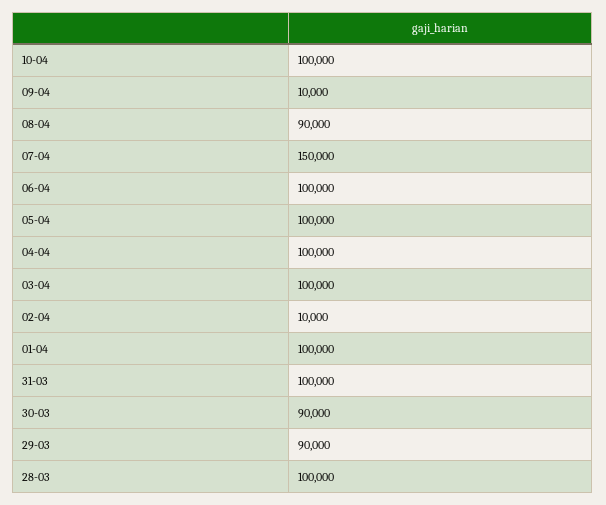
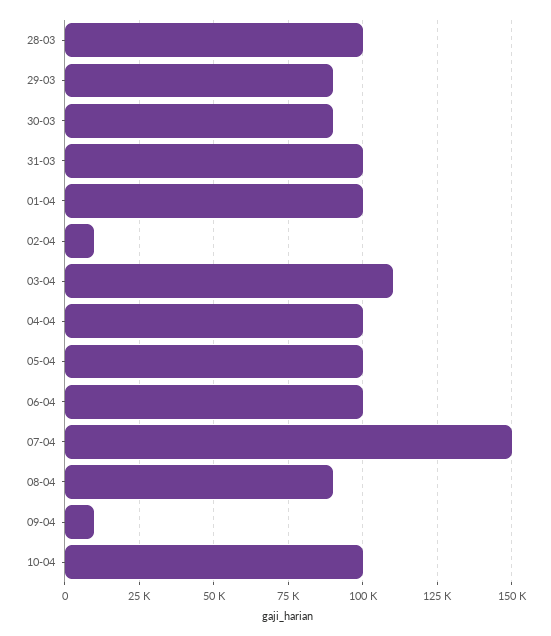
  {
    "10-04": 100000,
    "09-04": 10000,
    "08-04": 90000,
    "07-04": 150000,
    "06-04": 100000,
    "05-04": 100000,
    "04-04": 100000,
-   "03-04": 100000,
+   "03-04": 110000,
    "02-04": 10000,
    "01-04": 100000,
    "31-03": 100000,
    "30-03": 90000,
    "29-03": 90000,
    "28-03": 100000
  }

